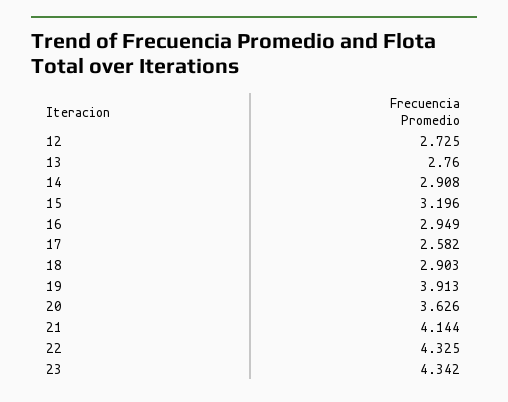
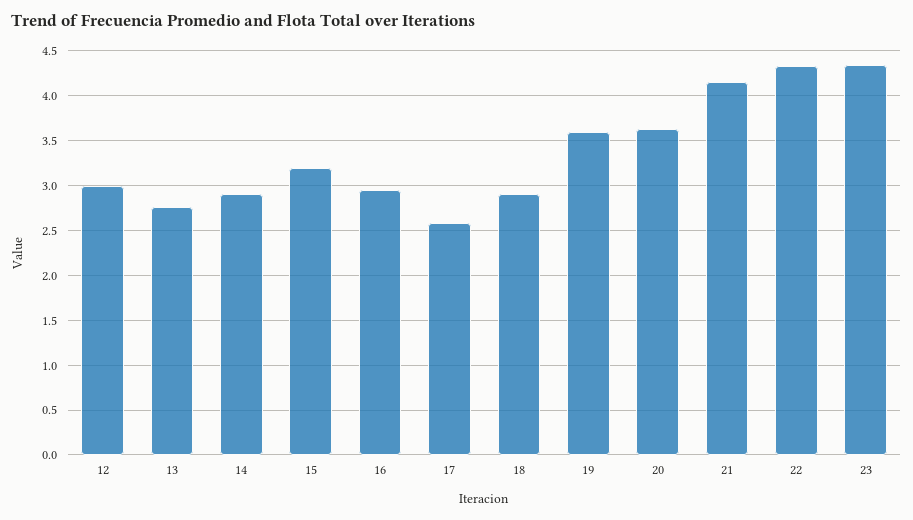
  {
-   "12": 2.725,
+   "12": 3,
    "13": 2.76,
    "14": 2.908,
    "15": 3.196,
    "16": 2.949,
    "17": 2.582,
    "18": 2.903,
-   "19": 3.913,
+   "19": 3.6,
    "20": 3.626,
    "21": 4.144,
    "22": 4.325,
    "23": 4.342
  }

